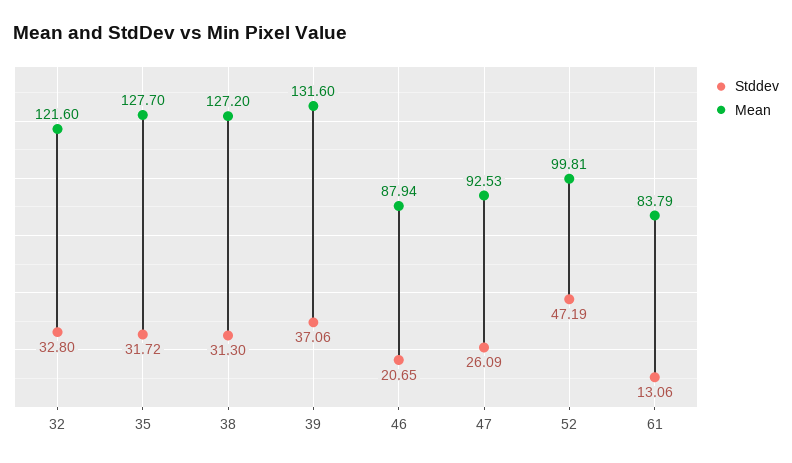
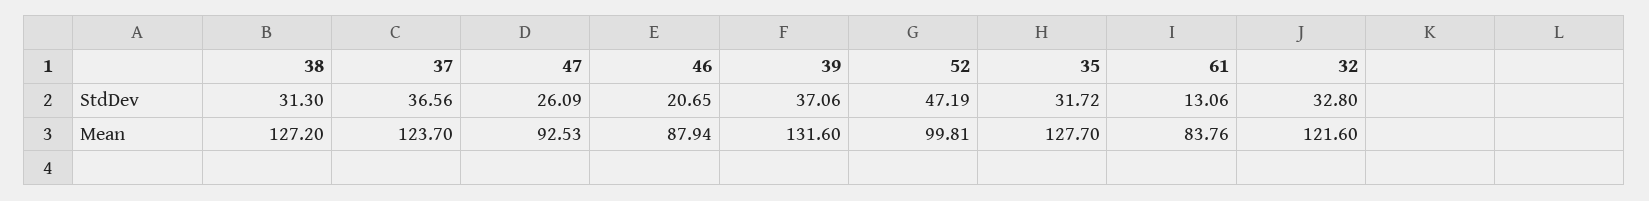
  {
    "Stddev": {
      "32": 32.8,
      "35": 31.72,
      "38": 31.3,
      "39": 37.06,
      "46": 20.65,
      "47": 26.09,
      "52": 47.19,
-     "61": 13.06
+     "61": 13.06,
+     "37": 36.56
    },
    "Mean": {
      "32": 121.6,
      "35": 127.7,
      "38": 127.2,
      "39": 131.6,
      "46": 87.94,
      "47": 92.53,
      "52": 99.81,
-     "61": 83.79
+     "61": 83.76,
+     "37": 123.7
    }
  }

